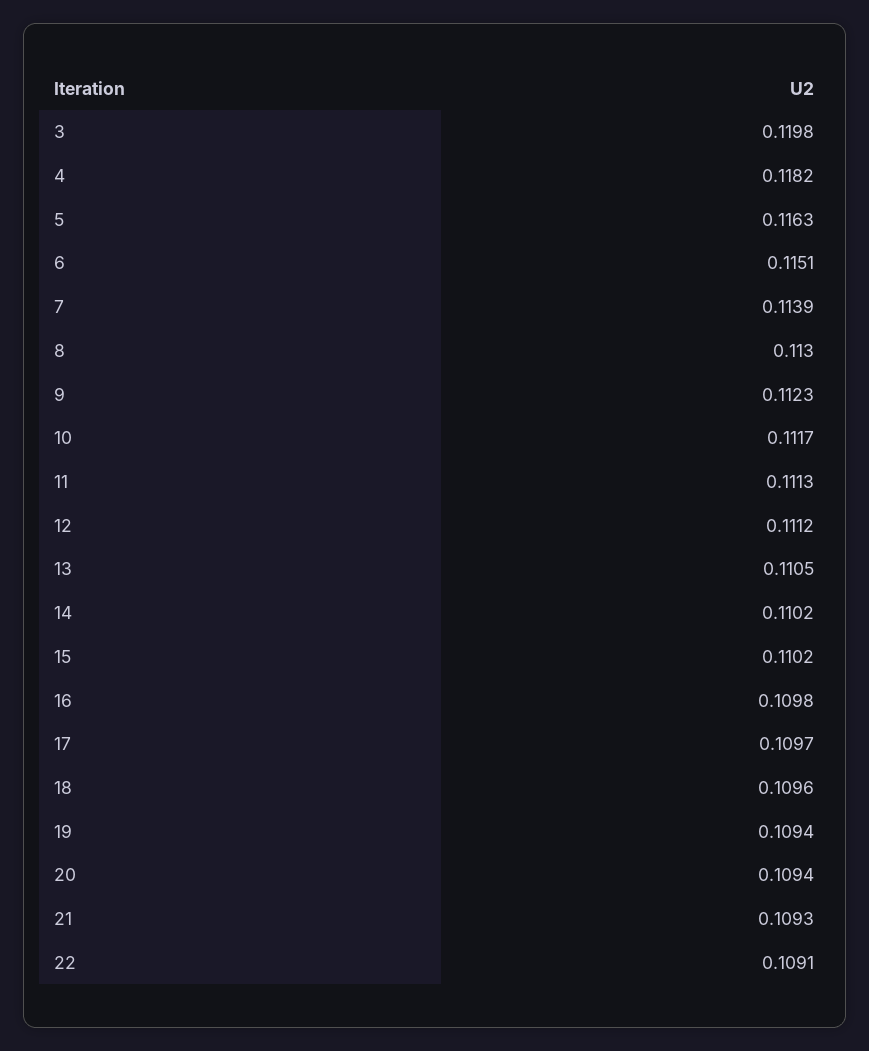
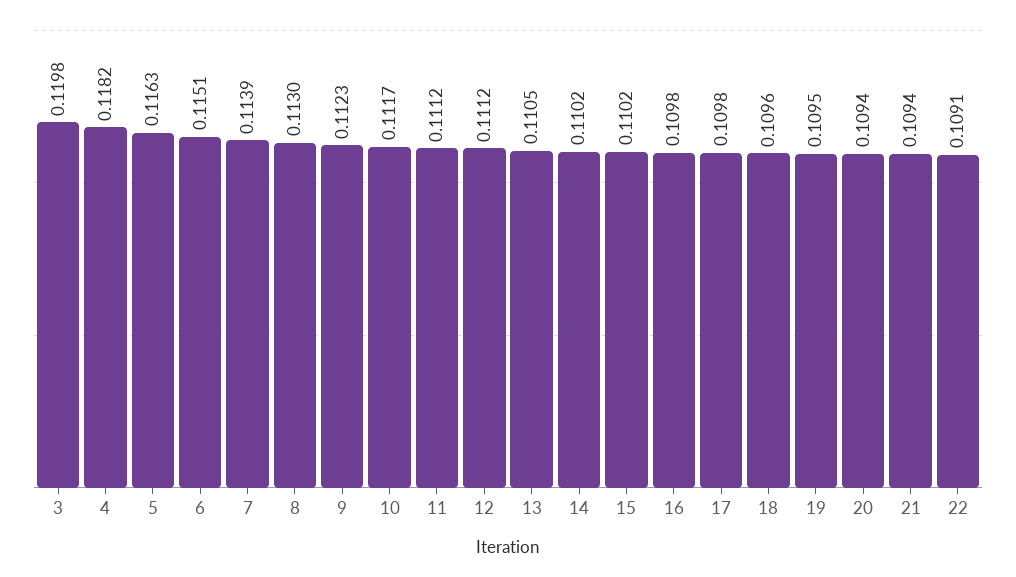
  {
    "3": 0.1198,
    "4": 0.1182,
    "5": 0.1163,
    "6": 0.1151,
    "7": 0.1139,
    "8": 0.113,
    "9": 0.1123,
    "10": 0.1117,
-   "11": 0.1113,
+   "11": 0.1112,
    "12": 0.1112,
    "13": 0.1105,
    "14": 0.1102,
    "15": 0.1102,
    "16": 0.1098,
-   "17": 0.1097,
+   "17": 0.1098,
    "18": 0.1096,
-   "19": 0.1094,
+   "19": 0.1095,
    "20": 0.1094,
-   "21": 0.1093,
+   "21": 0.1094,
    "22": 0.1091
  }

